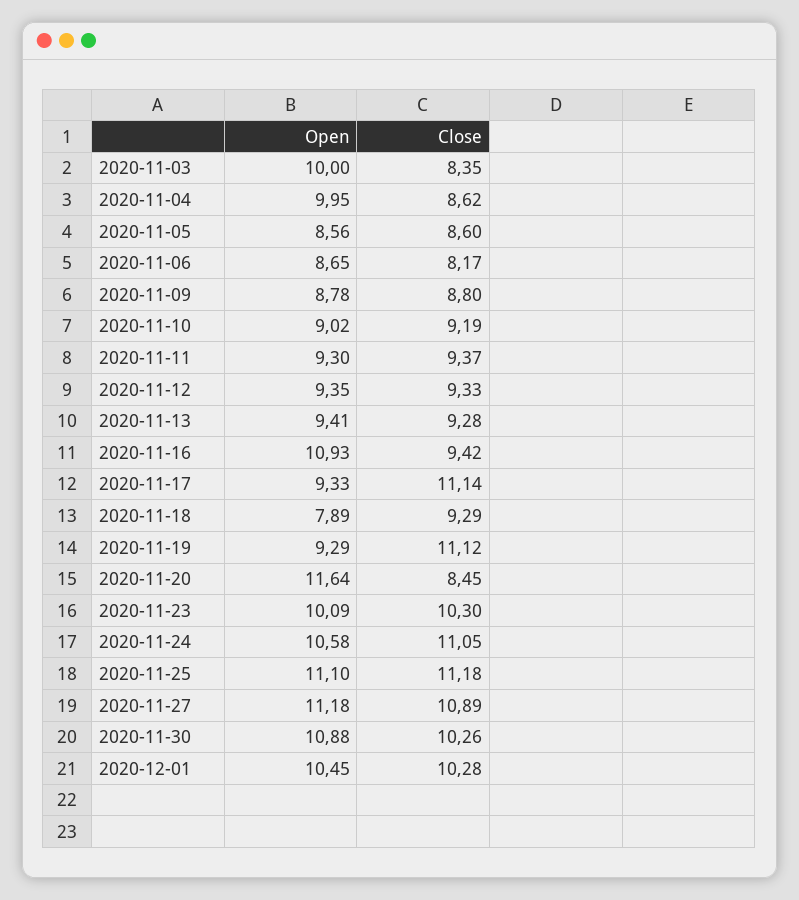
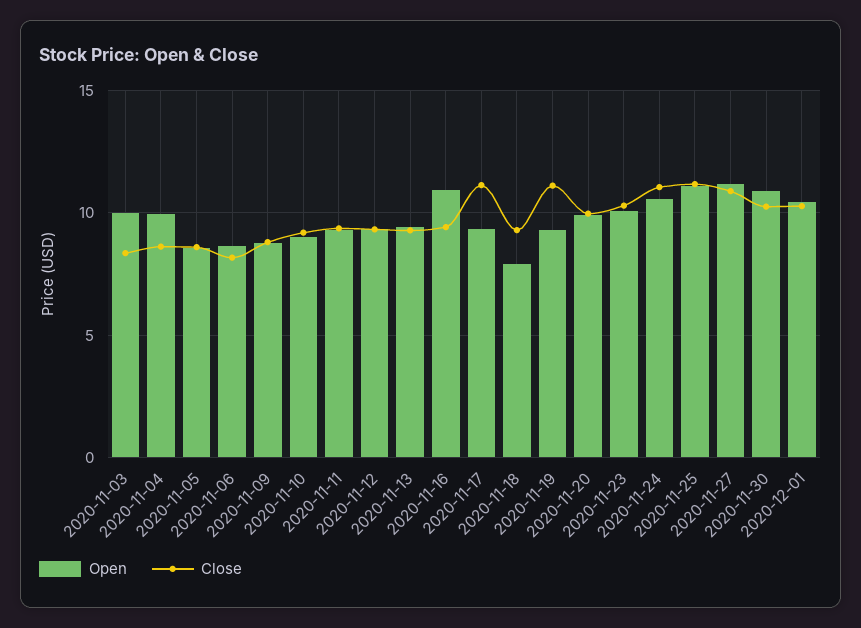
  {
    "Open": {
      "2020-11-03": 10,
      "2020-11-04": 9.95,
      "2020-11-05": 8.56,
      "2020-11-06": 8.65,
      "2020-11-09": 8.78,
      "2020-11-10": 9.02,
      "2020-11-11": 9.3,
      "2020-11-12": 9.35,
      "2020-11-13": 9.41,
      "2020-11-16": 10.93,
      "2020-11-17": 9.33,
      "2020-11-18": 7.89,
      "2020-11-19": 9.29,
-     "2020-11-20": 11.64,
+     "2020-11-20": 10,
      "2020-11-23": 10.09,
      "2020-11-24": 10.58,
      "2020-11-25": 11.1,
      "2020-11-27": 11.18,
      "2020-11-30": 10.88,
      "2020-12-01": 10.45
    },
    "Close": {
      "2020-11-03": 8.35,
      "2020-11-04": 8.62,
      "2020-11-05": 8.6,
      "2020-11-06": 8.17,
      "2020-11-09": 8.8,
      "2020-11-10": 9.19,
      "2020-11-11": 9.37,
      "2020-11-12": 9.33,
      "2020-11-13": 9.28,
      "2020-11-16": 9.42,
      "2020-11-17": 11.14,
      "2020-11-18": 9.29,
      "2020-11-19": 11.12,
-     "2020-11-20": 8.45,
+     "2020-11-20": 10,
      "2020-11-23": 10.3,
      "2020-11-24": 11.05,
      "2020-11-25": 11.18,
      "2020-11-27": 10.89,
      "2020-11-30": 10.26,
      "2020-12-01": 10.28
    }
  }

